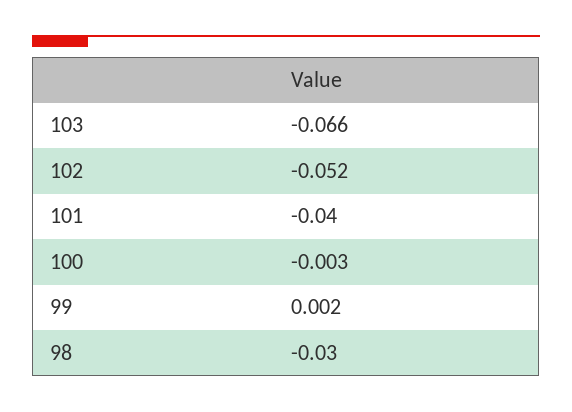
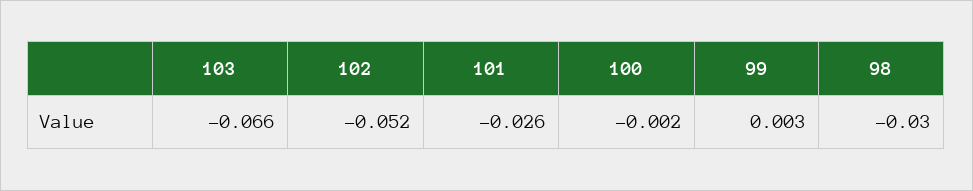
  {
    "103": -0.066,
    "102": -0.052,
-   "101": -0.04,
+   "101": -0.026,
-   "100": -0.003,
+   "100": -0.002,
-   "99": 0.002,
+   "99": 0.003,
    "98": -0.03
  }

